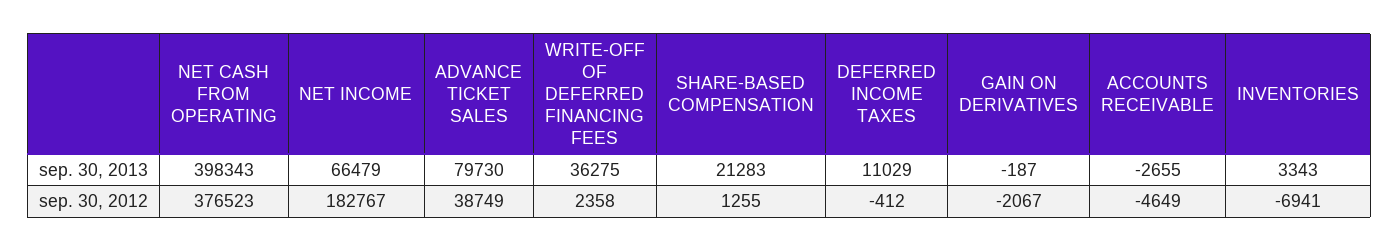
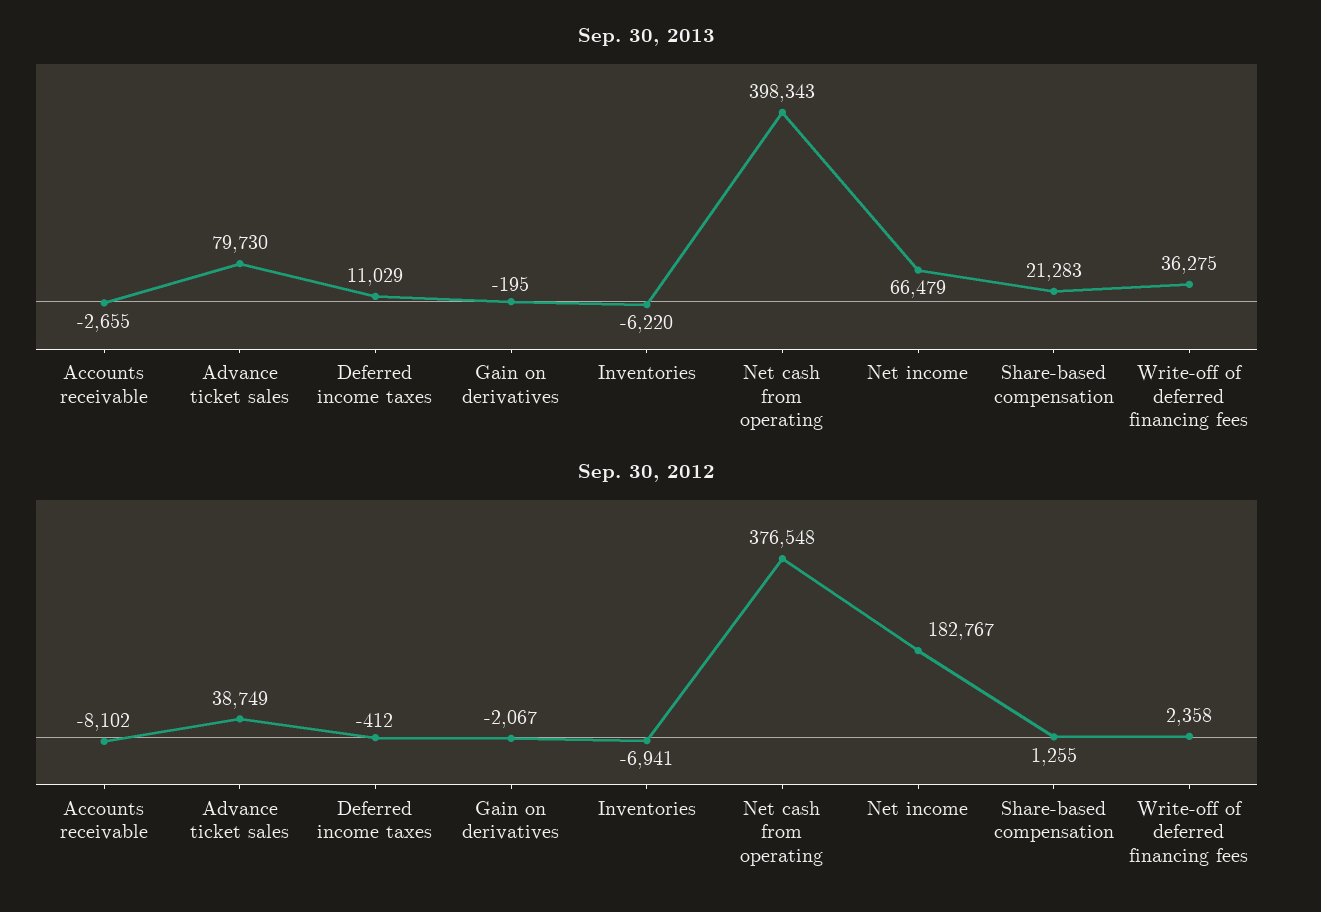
  {
    "sep. 30, 2013": {
      "NET CASH FROM OPERATING": 398343,
      "NET INCOME": 66479,
      "ADVANCE TICKET SALES": 79730,
      "WRITE-OFF OF DEFERRED FINANCING FEES": 36275,
      "SHARE-BASED COMPENSATION": 21283,
      "DEFERRED INCOME TAXES": 11029,
-     "GAIN ON DERIVATIVES": -187,
+     "GAIN ON DERIVATIVES": -195,
      "ACCOUNTS RECEIVABLE": -2655,
-     "INVENTORIES": 3343
+     "INVENTORIES": -6220
    },
    "sep. 30, 2012": {
-     "NET CASH FROM OPERATING": 376523,
+     "NET CASH FROM OPERATING": 376548,
      "NET INCOME": 182767,
      "ADVANCE TICKET SALES": 38749,
      "WRITE-OFF OF DEFERRED FINANCING FEES": 2358,
      "SHARE-BASED COMPENSATION": 1255,
      "DEFERRED INCOME TAXES": -412,
      "GAIN ON DERIVATIVES": -2067,
-     "ACCOUNTS RECEIVABLE": -4649,
+     "ACCOUNTS RECEIVABLE": -8102,
      "INVENTORIES": -6941
    }
  }

